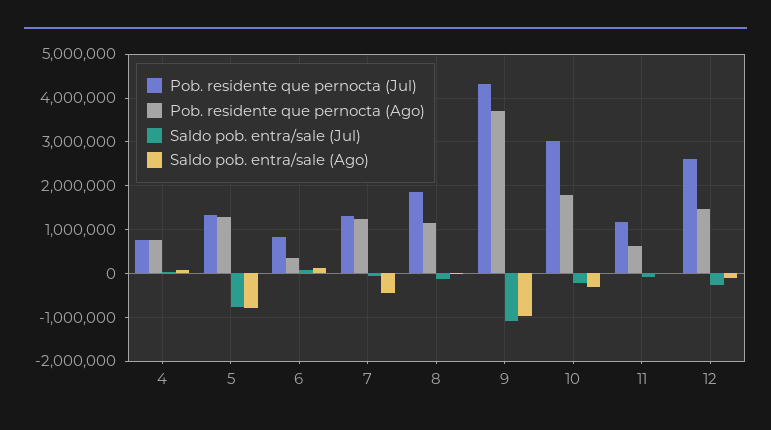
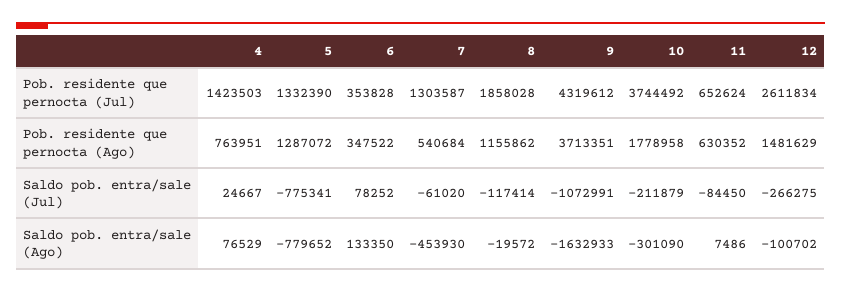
  {
    "Pob. residente que pernocta (Jul)": {
-     "4": 800000,
+     "4": 1423503,
      "5": 1332390,
-     "6": 800000,
+     "6": 353828,
      "7": 1303587,
      "8": 1858028,
      "9": 4319612,
-     "10": 3000000,
+     "10": 3744492,
-     "11": 1200000,
+     "11": 652624,
      "12": 2611834
    },
    "Pob. residente que pernocta (Ago)": {
      "4": 763951,
      "5": 1287072,
      "6": 347522,
-     "7": 1200000,
+     "7": 540684,
      "8": 1155862,
      "9": 3713351,
      "10": 1778958,
      "11": 630352,
      "12": 1481629
    },
    "Saldo pob. entra/sale (Jul)": {
      "4": 24667,
      "5": -775341,
      "6": 78252,
      "7": -61020,
      "8": -117414,
      "9": -1072991,
      "10": -211879,
      "11": -84450,
      "12": -266275
    },
    "Saldo pob. entra/sale (Ago)": {
      "4": 76529,
      "5": -779652,
      "6": 133350,
      "7": -453930,
      "8": -19572,
-     "9": -1000000,
+     "9": -1632933,
      "10": -301090,
      "11": 7486,
      "12": -100702
    }
  }

